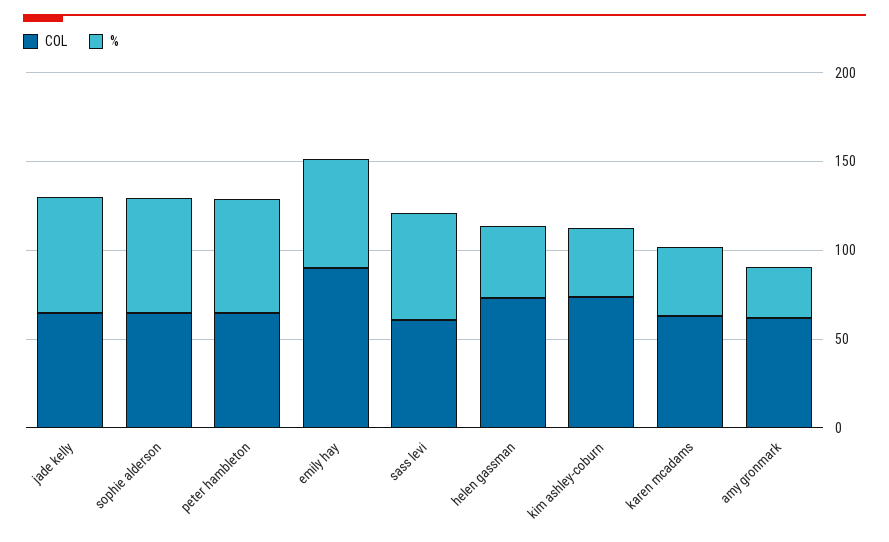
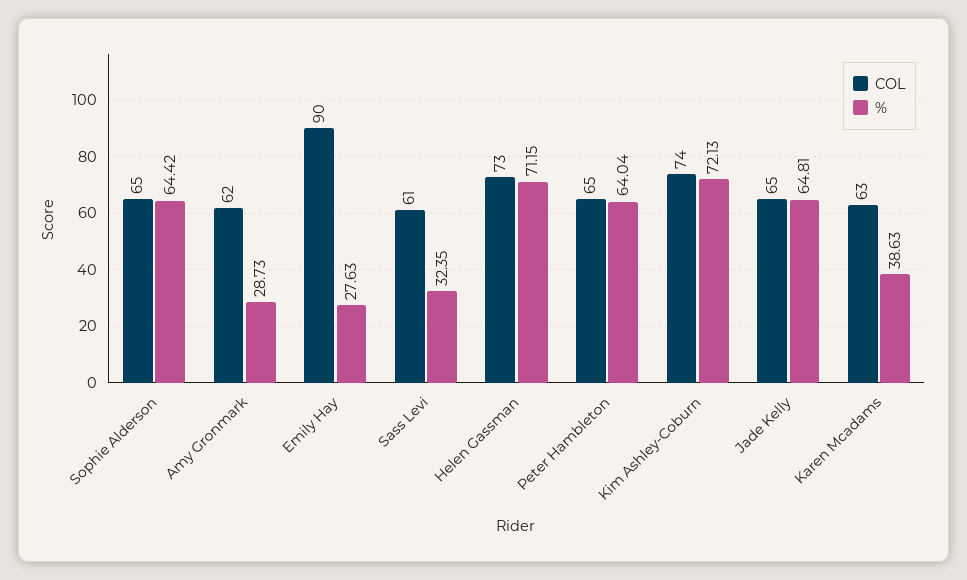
  {
    "COL": {
      "jade kelly": 65,
      "sophie alderson": 65,
      "peter hambleton": 65,
      "emily hay": 90,
      "sass levi": 61,
      "helen gassman": 73,
      "kim ashley-coburn": 74,
      "karen mcadams": 63,
      "amy gronmark": 62
    },
    "%": {
      "jade kelly": 64.81,
      "sophie alderson": 64.42,
      "peter hambleton": 64.04,
-     "emily hay": 60,
+     "emily hay": 27.63,
-     "sass levi": 60,
+     "sass levi": 32.35,
-     "helen gassman": 40,
+     "helen gassman": 71.15,
-     "kim ashley-coburn": 40,
+     "kim ashley-coburn": 72.13,
      "karen mcadams": 38.63,
      "amy gronmark": 28.73
    }
  }

